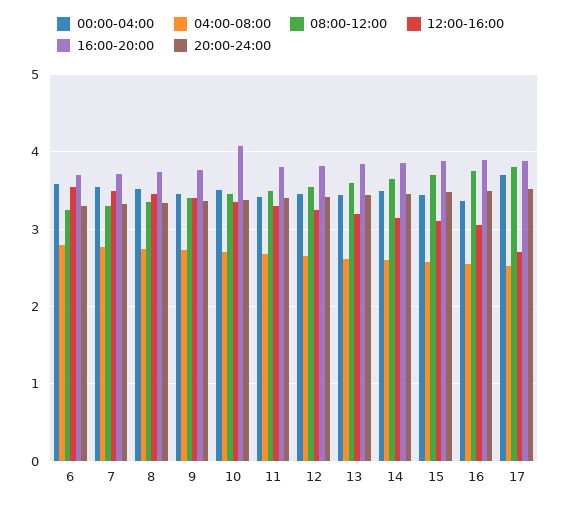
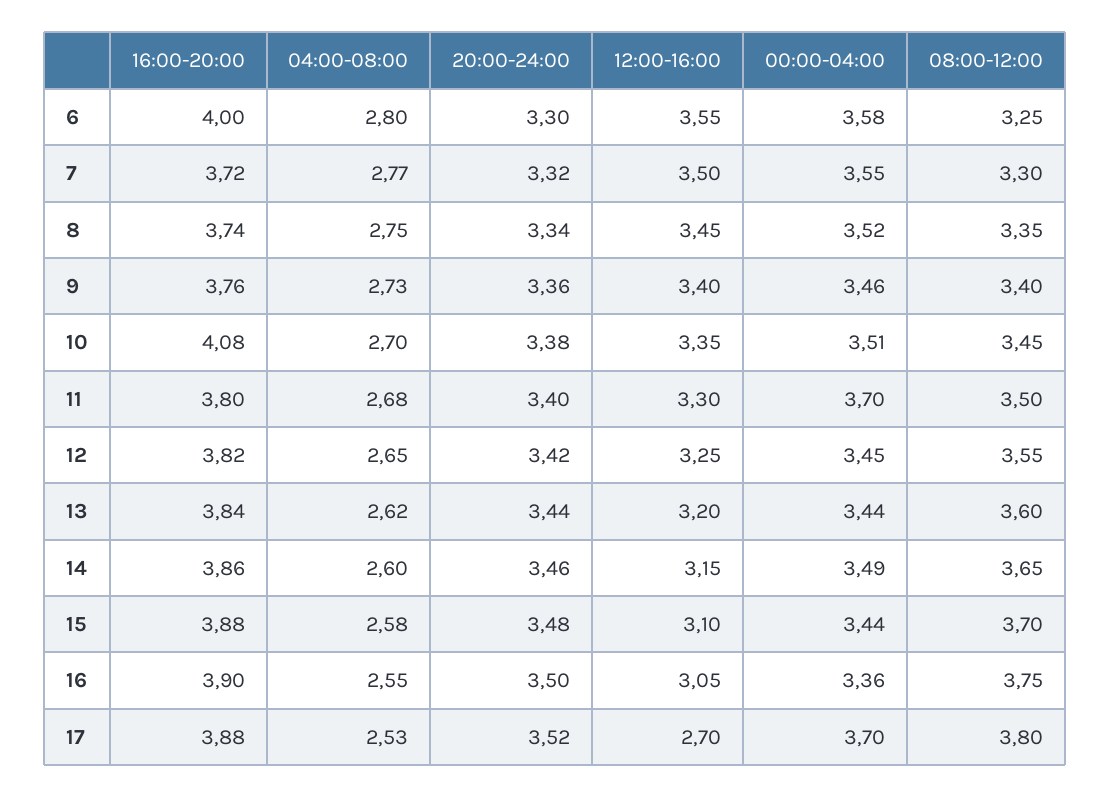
  {
    "00:00-04:00": {
      "6": 3.58,
      "7": 3.55,
      "8": 3.52,
      "9": 3.46,
      "10": 3.51,
-     "11": 3.4,
+     "11": 3.7,
      "12": 3.45,
      "13": 3.44,
      "14": 3.49,
      "15": 3.44,
      "16": 3.36,
      "17": 3.7
    },
    "04:00-08:00": {
      "6": 2.8,
      "7": 2.77,
      "8": 2.75,
      "9": 2.73,
      "10": 2.7,
      "11": 2.68,
      "12": 2.65,
      "13": 2.62,
      "14": 2.6,
      "15": 2.58,
      "16": 2.55,
      "17": 2.53
    },
    "08:00-12:00": {
      "6": 3.25,
      "7": 3.3,
      "8": 3.35,
      "9": 3.4,
      "10": 3.45,
      "11": 3.5,
      "12": 3.55,
      "13": 3.6,
      "14": 3.65,
      "15": 3.7,
      "16": 3.75,
      "17": 3.8
    },
    "12:00-16:00": {
      "6": 3.55,
      "7": 3.5,
      "8": 3.45,
      "9": 3.4,
      "10": 3.35,
      "11": 3.3,
      "12": 3.25,
      "13": 3.2,
      "14": 3.15,
      "15": 3.1,
      "16": 3.05,
      "17": 2.7
    },
    "16:00-20:00": {
-     "6": 3.7,
+     "6": 4,
      "7": 3.72,
      "8": 3.74,
      "9": 3.76,
      "10": 4.08,
      "11": 3.8,
      "12": 3.82,
      "13": 3.84,
      "14": 3.86,
      "15": 3.88,
      "16": 3.9,
      "17": 3.88
    },
    "20:00-24:00": {
      "6": 3.3,
      "7": 3.32,
      "8": 3.34,
      "9": 3.36,
      "10": 3.38,
      "11": 3.4,
      "12": 3.42,
      "13": 3.44,
      "14": 3.46,
      "15": 3.48,
      "16": 3.5,
      "17": 3.52
    }
  }

